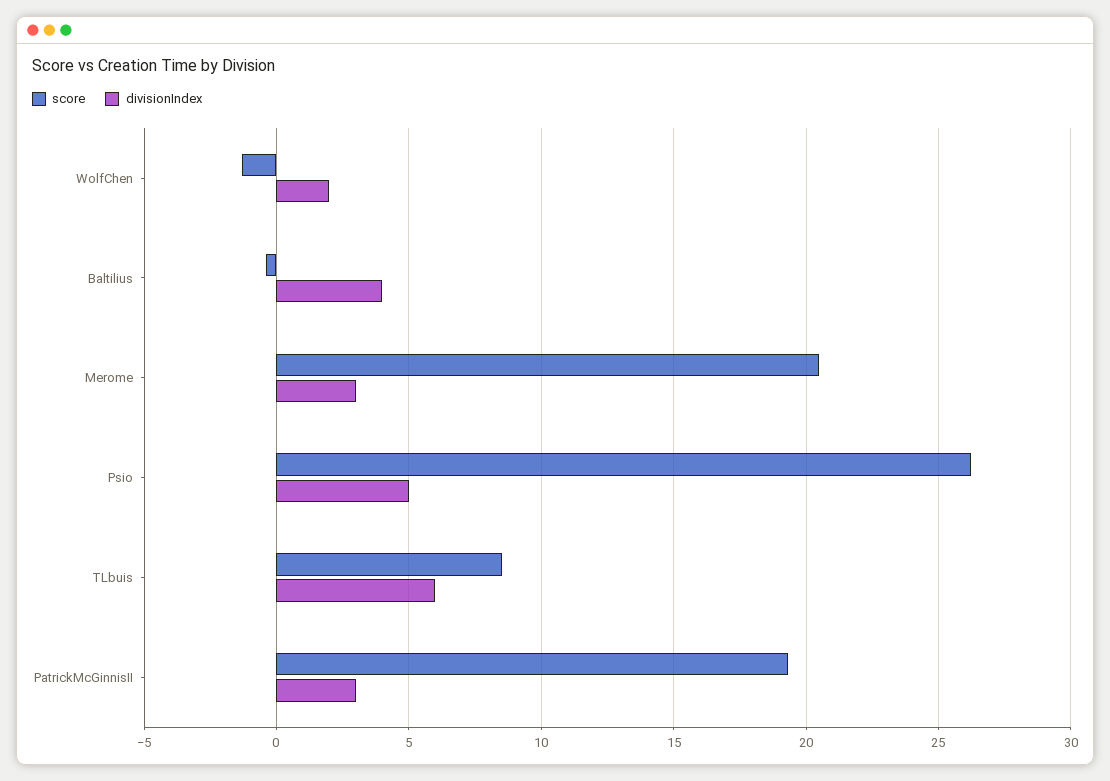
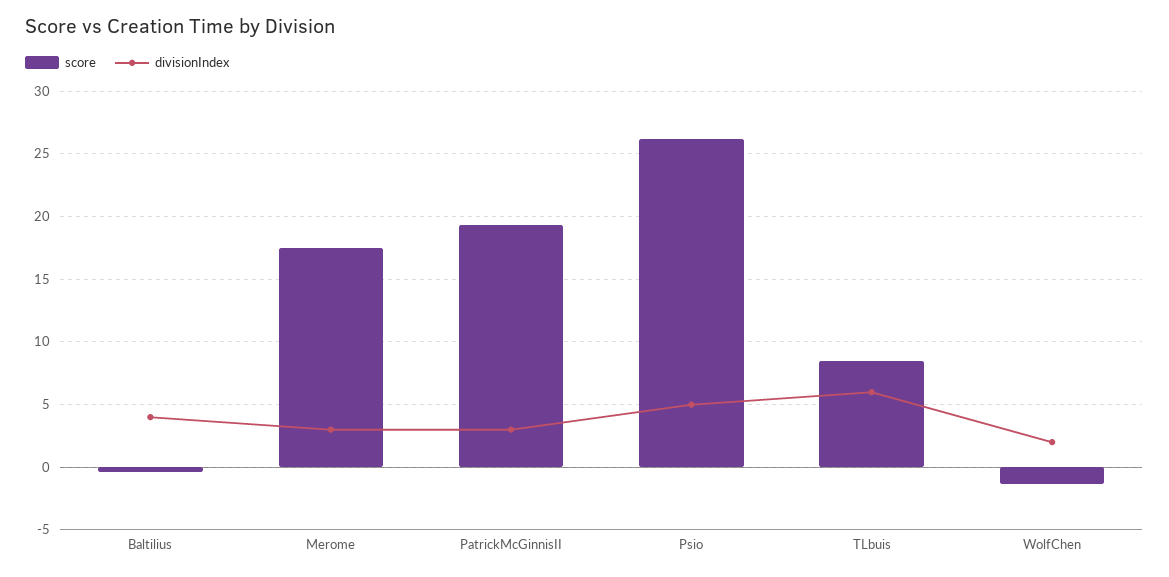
  {
    "score": {
      "WolfChen": -1.5,
      "Baltilius": -0.5,
-     "Merome": 20.5,
+     "Merome": 17.5,
      "Psio": 26,
      "TLbuis": 8.5,
      "PatrickMcGinnisII": 19.5
    },
    "divisionIndex": {
      "WolfChen": 2,
      "Baltilius": 4,
      "Merome": 3,
      "Psio": 5,
      "TLbuis": 6,
      "PatrickMcGinnisII": 3
    }
  }

